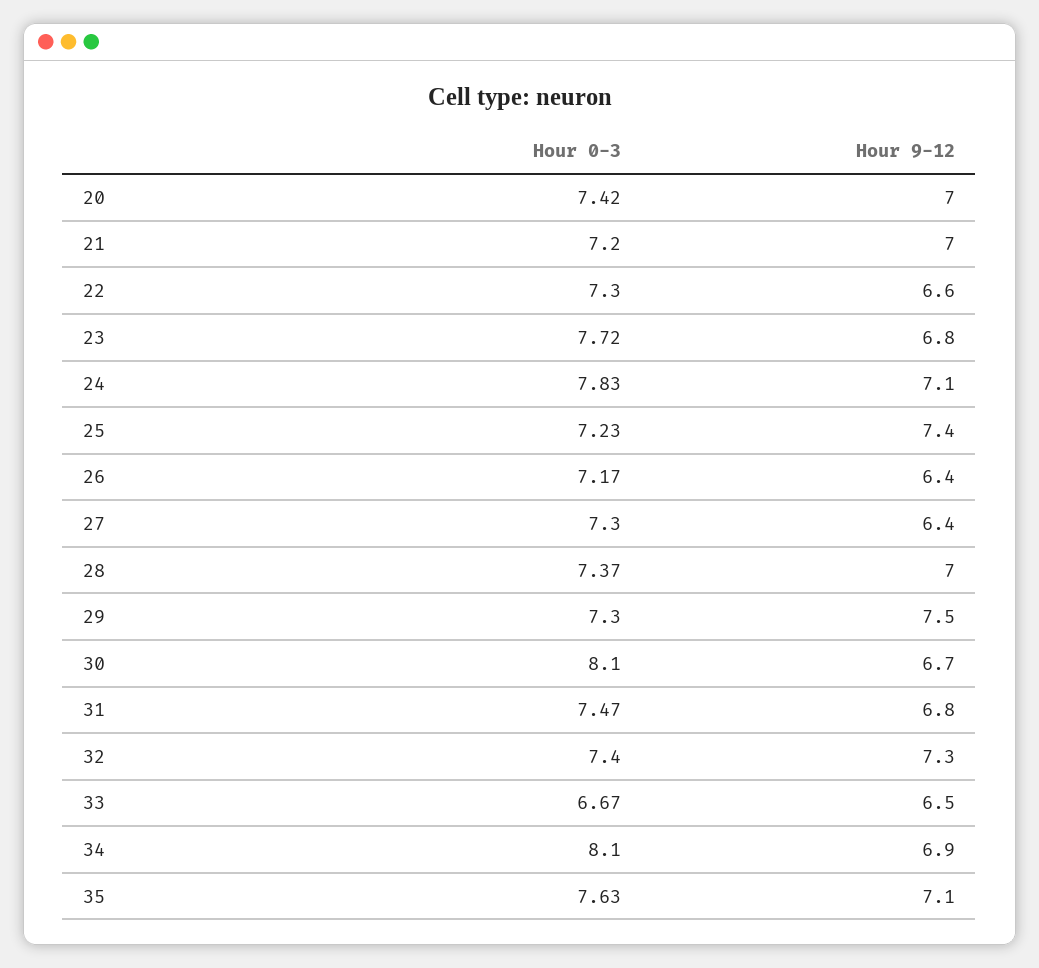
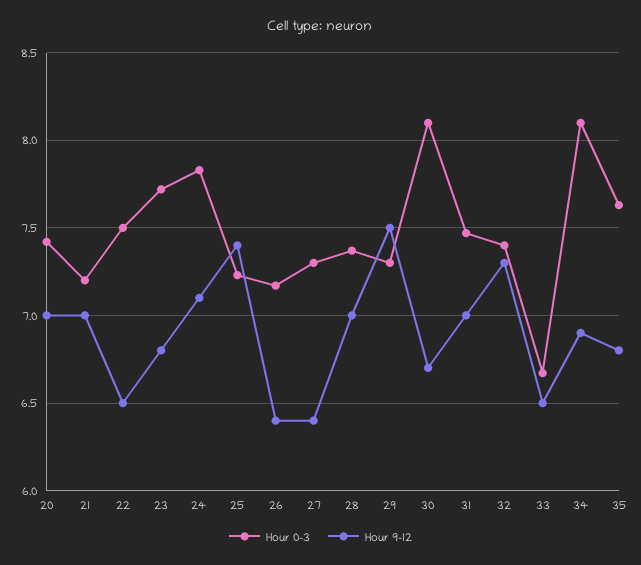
  {
    "Hour 0-3": {
      "20": 7.42,
      "21": 7.2,
-     "22": 7.3,
+     "22": 7.5,
      "23": 7.72,
      "24": 7.83,
      "25": 7.23,
      "26": 7.17,
      "27": 7.3,
      "28": 7.37,
      "29": 7.3,
      "30": 8.1,
      "31": 7.47,
      "32": 7.4,
      "33": 6.67,
      "34": 8.1,
      "35": 7.63
    },
    "Hour 9-12": {
      "20": 7,
      "21": 7,
-     "22": 6.6,
+     "22": 6.5,
      "23": 6.8,
      "24": 7.1,
      "25": 7.4,
      "26": 6.4,
      "27": 6.4,
      "28": 7,
      "29": 7.5,
      "30": 6.7,
-     "31": 6.8,
+     "31": 7,
      "32": 7.3,
      "33": 6.5,
      "34": 6.9,
-     "35": 7.1
+     "35": 6.8
    }
  }

